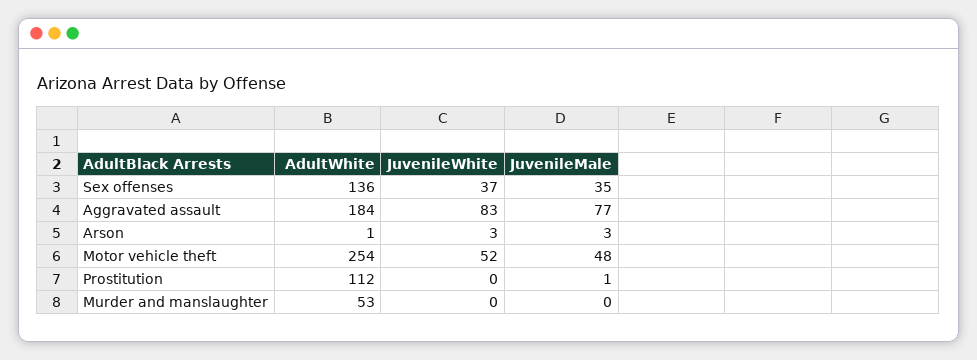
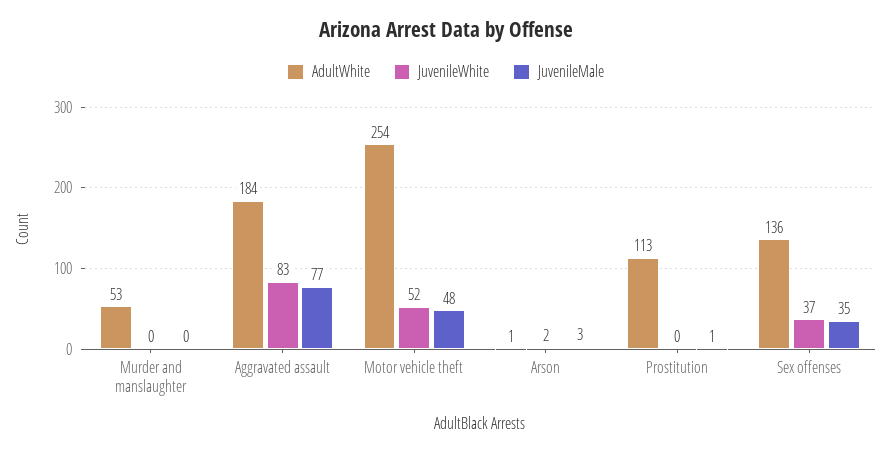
  {
    "AdultWhite": {
      "Sex offenses": 136,
      "Aggravated assault": 184,
      "Arson": 1,
      "Motor vehicle theft": 254,
-     "Prostitution": 112,
+     "Prostitution": 113,
      "Murder and manslaughter": 53
    },
    "JuvenileWhite": {
      "Sex offenses": 37,
      "Aggravated assault": 83,
-     "Arson": 3,
+     "Arson": 2,
      "Motor vehicle theft": 52,
      "Prostitution": 0,
      "Murder and manslaughter": 0
    },
    "JuvenileMale": {
      "Sex offenses": 35,
      "Aggravated assault": 77,
      "Arson": 3,
      "Motor vehicle theft": 48,
      "Prostitution": 1,
      "Murder and manslaughter": 0
    }
  }

